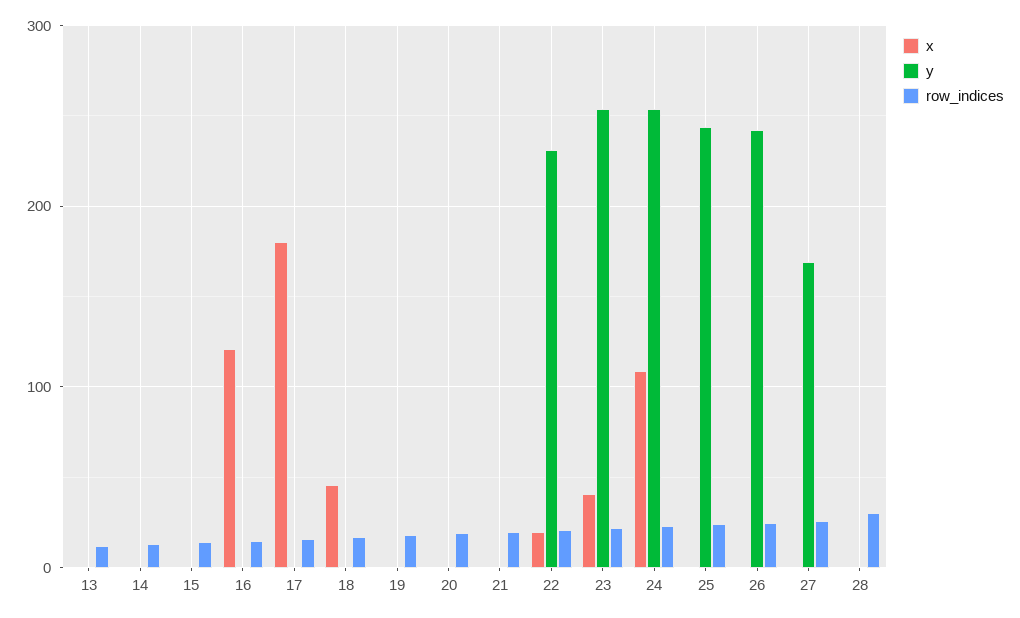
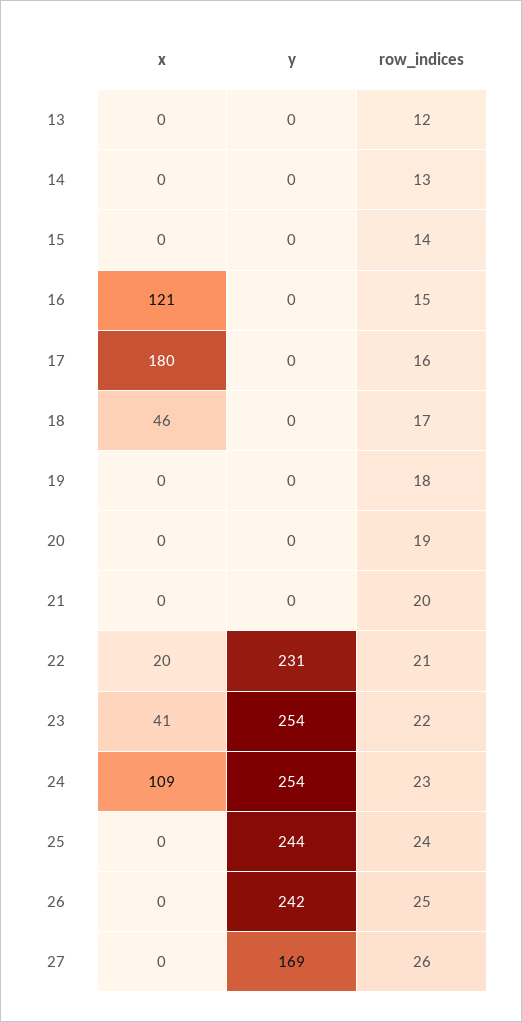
  {
    "x": {
      "13": 0,
      "14": 0,
      "15": 0,
      "16": 121,
      "17": 180,
      "18": 46,
      "19": 0,
      "20": 0,
      "21": 0,
      "22": 20,
      "23": 41,
      "24": 109,
      "25": 0,
      "26": 0,
-     "27": 0,
+     "27": 0
-     "28": 0
    },
    "y": {
      "13": 0,
      "14": 0,
      "15": 0,
      "16": 0,
      "17": 0,
      "18": 0,
      "19": 0,
      "20": 0,
      "21": 0,
      "22": 231,
      "23": 254,
      "24": 254,
      "25": 244,
      "26": 242,
-     "27": 169,
+     "27": 169
-     "28": 0
    },
    "row_indices": {
      "13": 12,
      "14": 13,
      "15": 14,
      "16": 15,
      "17": 16,
      "18": 17,
      "19": 18,
      "20": 19,
      "21": 20,
      "22": 21,
      "23": 22,
      "24": 23,
      "25": 24,
      "26": 25,
-     "27": 26,
+     "27": 26
-     "28": 30
    }
  }

